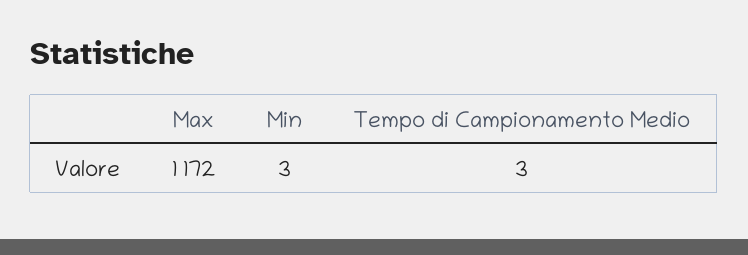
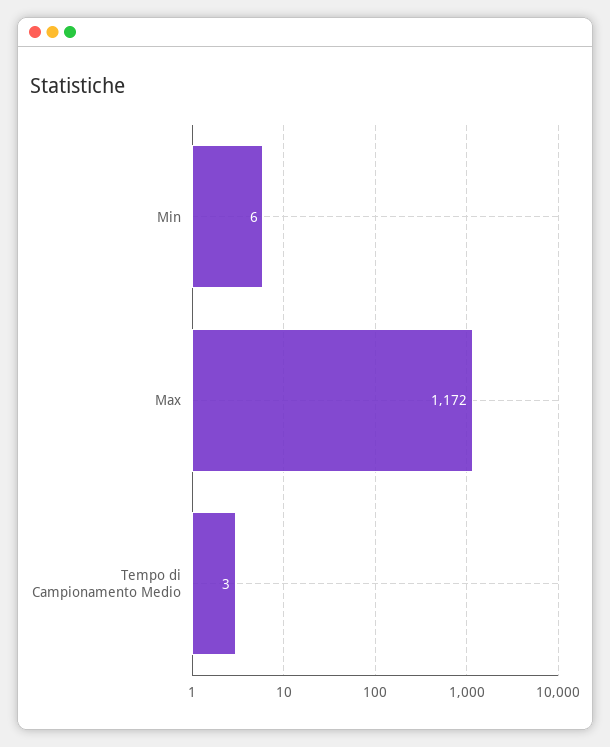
  {
    "Max": 1172,
-   "Min": 3,
+   "Min": 6,
    "Tempo di Campionamento Medio": 3
  }

